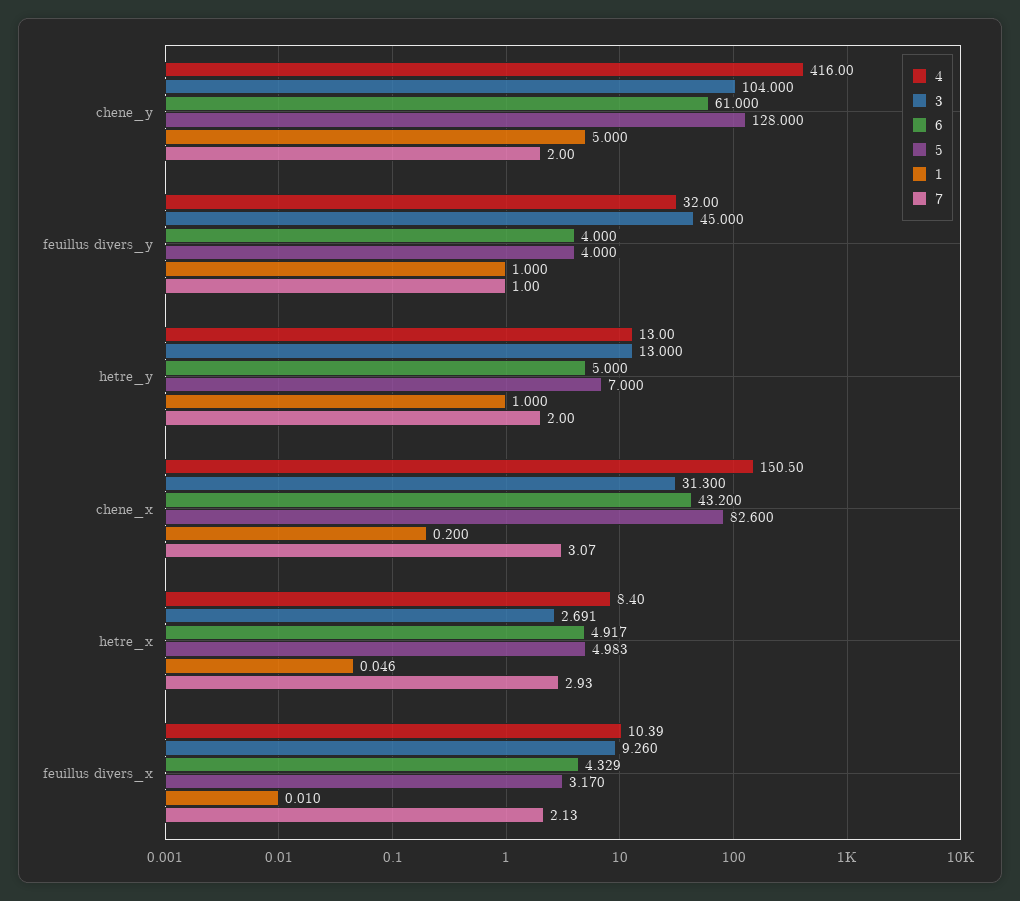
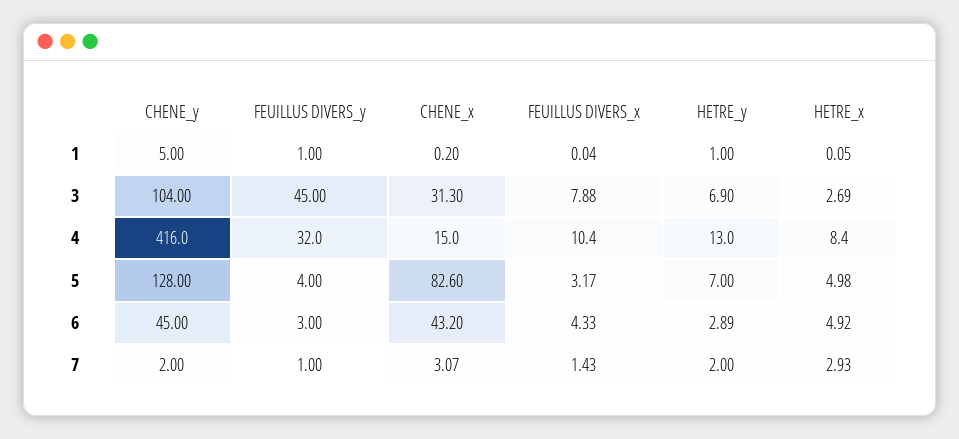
  {
    "4": {
      "chene_y": 416,
      "feuillus divers_y": 32,
      "hetre_y": 13,
-     "chene_x": 150.5,
+     "chene_x": 15,
      "hetre_x": 8.4,
      "feuillus divers_x": 10.39
    },
    "3": {
      "chene_y": 104,
      "feuillus divers_y": 45,
-     "hetre_y": 13,
+     "hetre_y": 6.9,
      "chene_x": 31.3,
      "hetre_x": 2.691,
-     "feuillus divers_x": 9.26
+     "feuillus divers_x": 7.88
    },
    "6": {
-     "chene_y": 61,
+     "chene_y": 45,
-     "feuillus divers_y": 4,
+     "feuillus divers_y": 3,
-     "hetre_y": 5,
+     "hetre_y": 2.89,
      "chene_x": 43.2,
      "hetre_x": 4.917,
      "feuillus divers_x": 4.329
    },
    "5": {
      "chene_y": 128,
      "feuillus divers_y": 4,
      "hetre_y": 7,
      "chene_x": 82.6,
      "hetre_x": 4.983,
      "feuillus divers_x": 3.17
    },
    "1": {
      "chene_y": 5,
      "feuillus divers_y": 1,
      "hetre_y": 1,
      "chene_x": 0.2,
      "hetre_x": 0.046,
-     "feuillus divers_x": 0.01
+     "feuillus divers_x": 0.04
    },
    "7": {
      "chene_y": 2,
      "feuillus divers_y": 1,
      "hetre_y": 2,
      "chene_x": 3.07,
      "hetre_x": 2.93,
-     "feuillus divers_x": 2.13
+     "feuillus divers_x": 1.43
    }
  }

